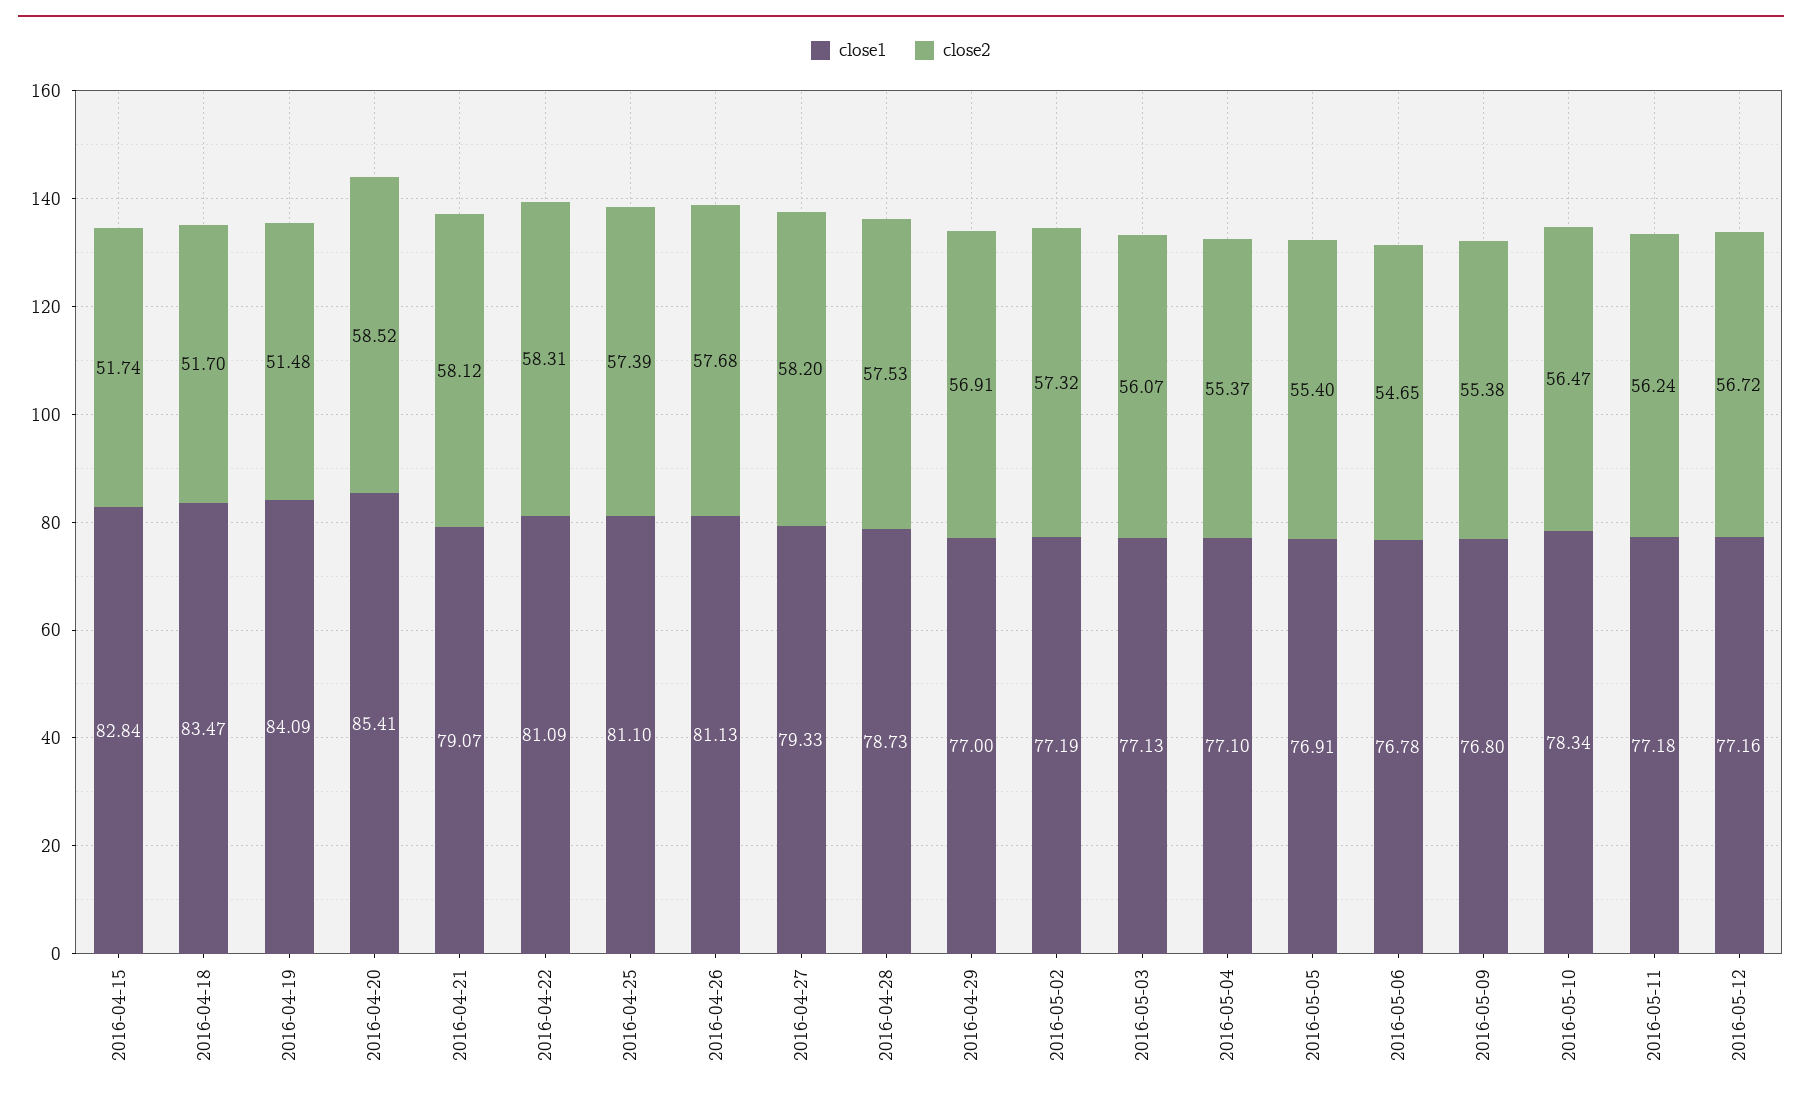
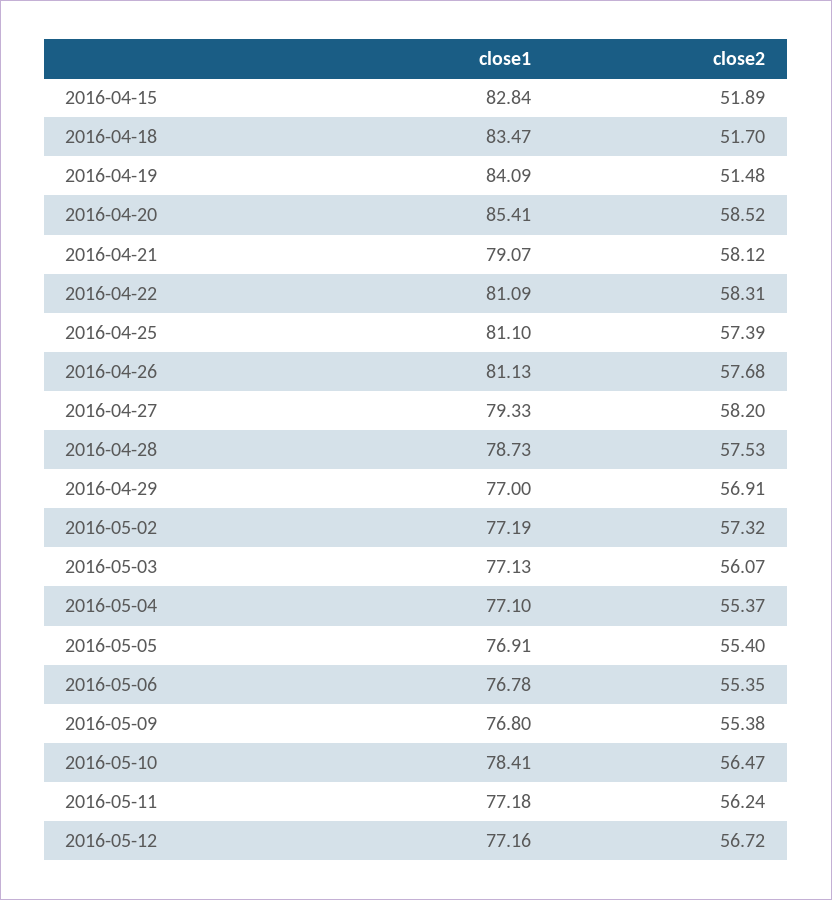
  {
    "close1": {
      "2016-04-15": 82.84,
      "2016-04-18": 83.47,
      "2016-04-19": 84.09,
      "2016-04-20": 85.41,
      "2016-04-21": 79.07,
      "2016-04-22": 81.09,
      "2016-04-25": 81.1,
      "2016-04-26": 81.13,
      "2016-04-27": 79.33,
      "2016-04-28": 78.73,
      "2016-04-29": 77,
      "2016-05-02": 77.19,
      "2016-05-03": 77.13,
      "2016-05-04": 77.1,
      "2016-05-05": 76.91,
      "2016-05-06": 76.78,
      "2016-05-09": 76.8,
-     "2016-05-10": 78.34,
+     "2016-05-10": 78.41,
      "2016-05-11": 77.18,
      "2016-05-12": 77.16
    },
    "close2": {
-     "2016-04-15": 51.74,
+     "2016-04-15": 51.89,
      "2016-04-18": 51.7,
      "2016-04-19": 51.48,
      "2016-04-20": 58.52,
      "2016-04-21": 58.12,
      "2016-04-22": 58.31,
      "2016-04-25": 57.39,
      "2016-04-26": 57.68,
      "2016-04-27": 58.2,
      "2016-04-28": 57.53,
      "2016-04-29": 56.91,
      "2016-05-02": 57.32,
      "2016-05-03": 56.07,
      "2016-05-04": 55.37,
      "2016-05-05": 55.4,
-     "2016-05-06": 54.65,
+     "2016-05-06": 55.35,
      "2016-05-09": 55.38,
      "2016-05-10": 56.47,
      "2016-05-11": 56.24,
      "2016-05-12": 56.72
    }
  }

